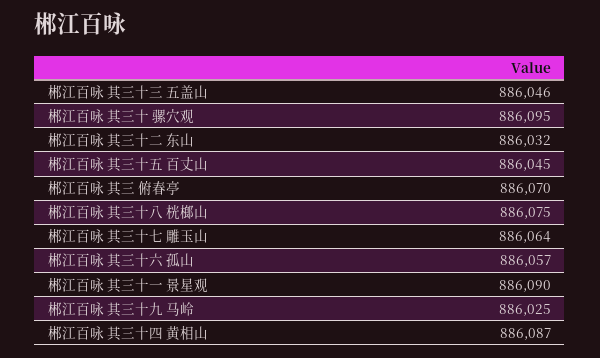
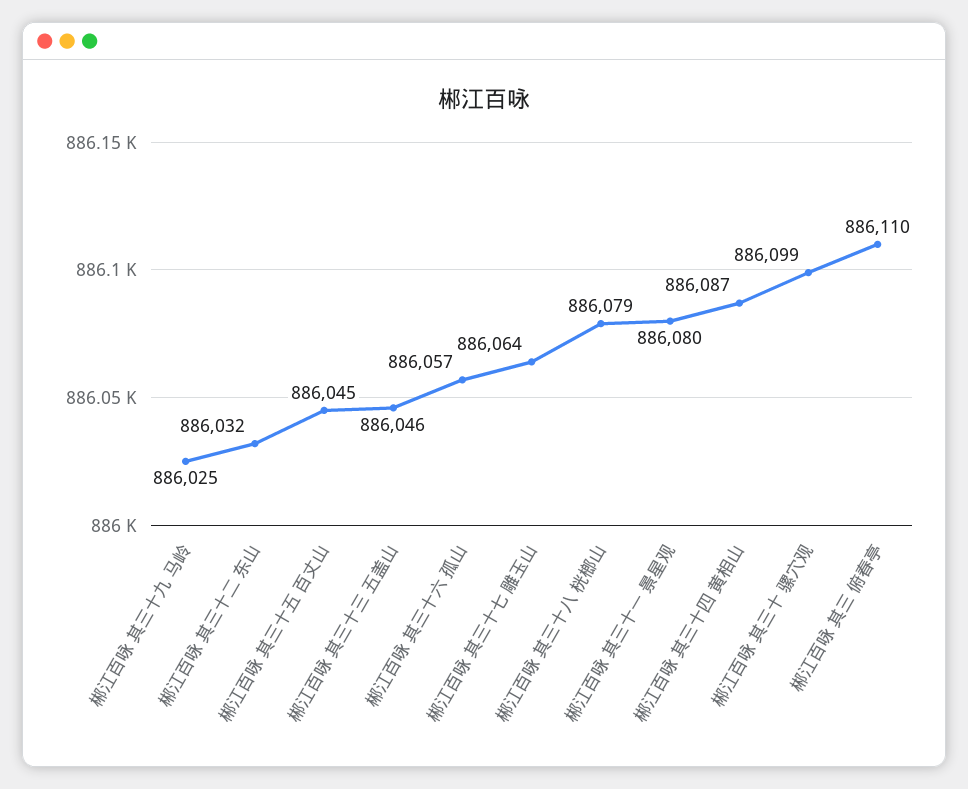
  {
    "郴江百咏 其三十三 五盖山": 886046,
-   "郴江百咏 其三十 骡穴观": 886095,
+   "郴江百咏 其三十 骡穴观": 886099,
    "郴江百咏 其三十二 东山": 886032,
    "郴江百咏 其三十五 百丈山": 886045,
-   "郴江百咏 其三 俯春亭": 886070,
+   "郴江百咏 其三 俯春亭": 886110,
-   "郴江百咏 其三十八 桄榔山": 886075,
+   "郴江百咏 其三十八 桄榔山": 886079,
    "郴江百咏 其三十七 雕玉山": 886064,
    "郴江百咏 其三十六 孤山": 886057,
-   "郴江百咏 其三十一 景星观": 886090,
+   "郴江百咏 其三十一 景星观": 886080,
    "郴江百咏 其三十九 马岭": 886025,
    "郴江百咏 其三十四 黄相山": 886087
  }

